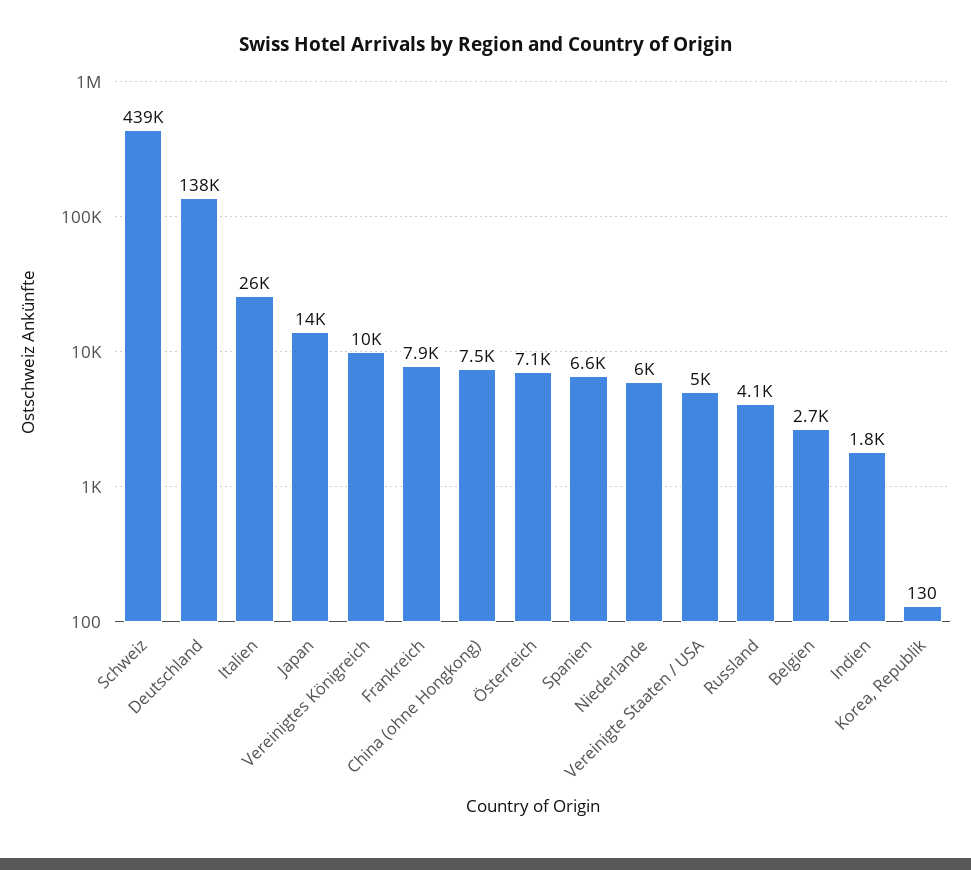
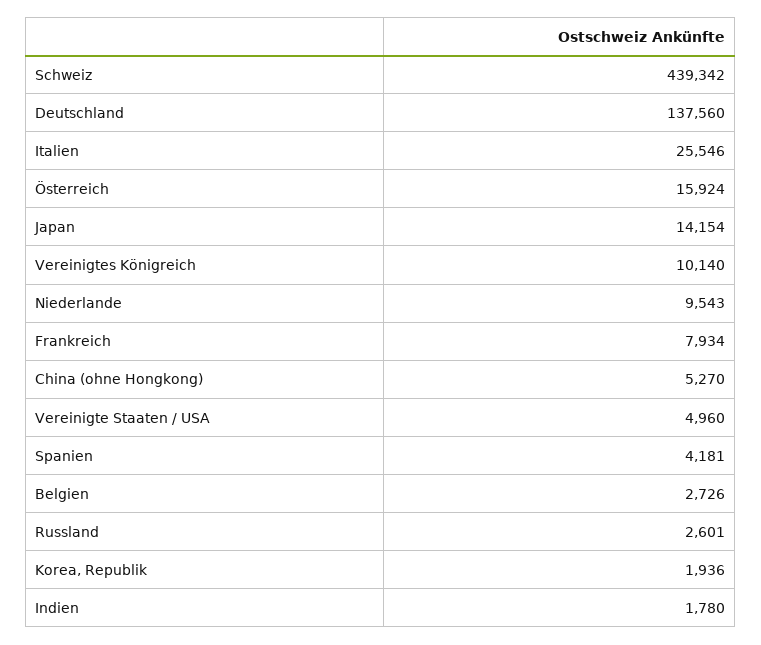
  {
    "Schweiz": 439342,
    "Deutschland": 137560,
    "Italien": 25546,
    "Japan": 14154,
    "Vereinigtes Königreich": 10140,
    "Frankreich": 7934,
-   "China (ohne Hongkong)": 7500,
+   "China (ohne Hongkong)": 5270,
-   "Österreich": 7100,
+   "Österreich": 15924,
-   "Spanien": 6600,
+   "Spanien": 4181,
-   "Niederlande": 6000,
+   "Niederlande": 9543,
    "Vereinigte Staaten / USA": 4960,
-   "Russland": 4100,
+   "Russland": 2601,
    "Belgien": 2726,
    "Indien": 1780,
-   "Korea, Republik": 130
+   "Korea, Republik": 1936
  }

